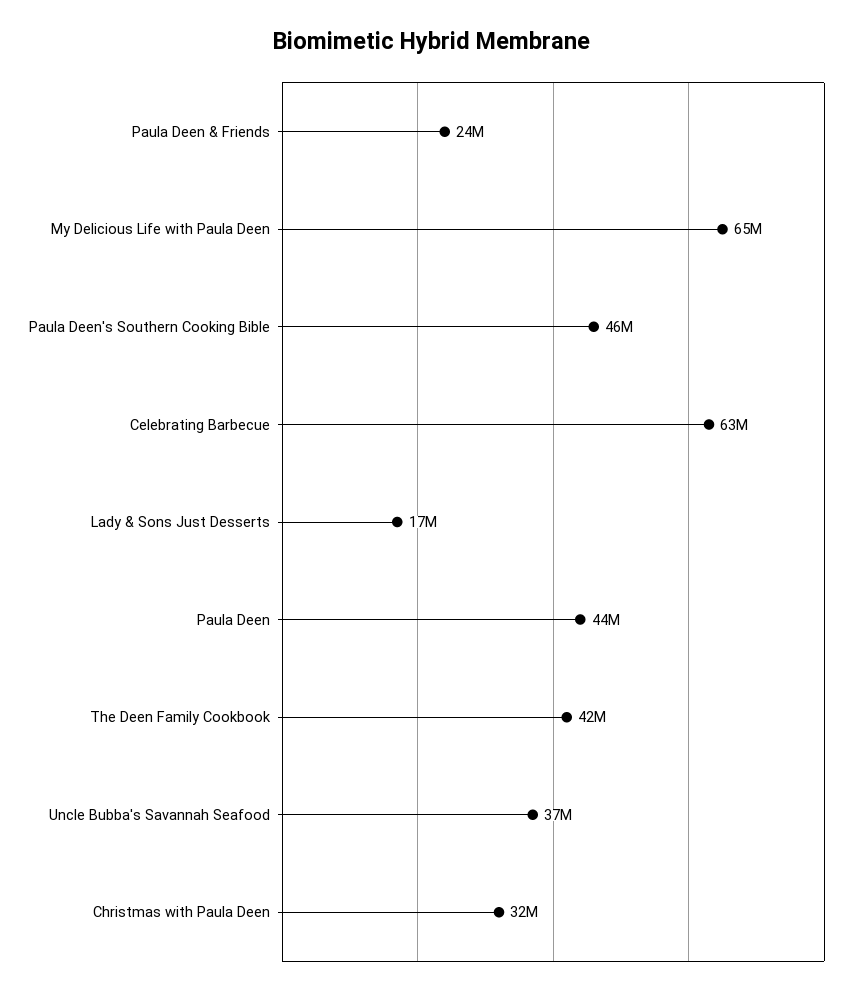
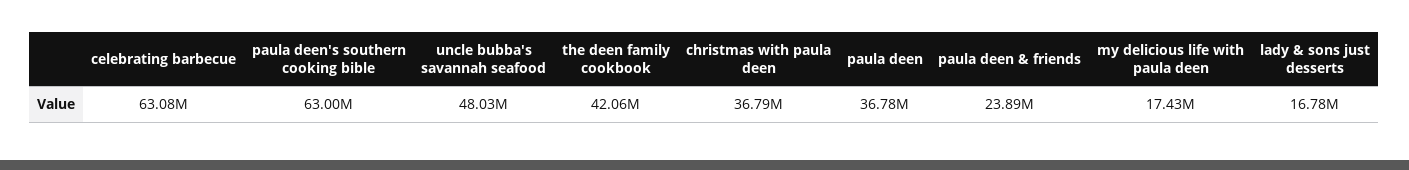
  {
    "Paula Deen & Friends": 23890000,
-   "My Delicious Life with Paula Deen": 65000000,
+   "My Delicious Life with Paula Deen": 17430000,
-   "Paula Deen's Southern Cooking Bible": 46000000,
+   "Paula Deen's Southern Cooking Bible": 63000000,
    "Celebrating Barbecue": 63080000,
    "Lady & Sons Just Desserts": 16780000,
-   "Paula Deen": 44000000,
+   "Paula Deen": 36780000,
    "The Deen Family Cookbook": 42060000,
-   "Uncle Bubba's Savannah Seafood": 37000000,
+   "Uncle Bubba's Savannah Seafood": 48030000,
-   "Christmas with Paula Deen": 32000000
+   "Christmas with Paula Deen": 36790000
  }

